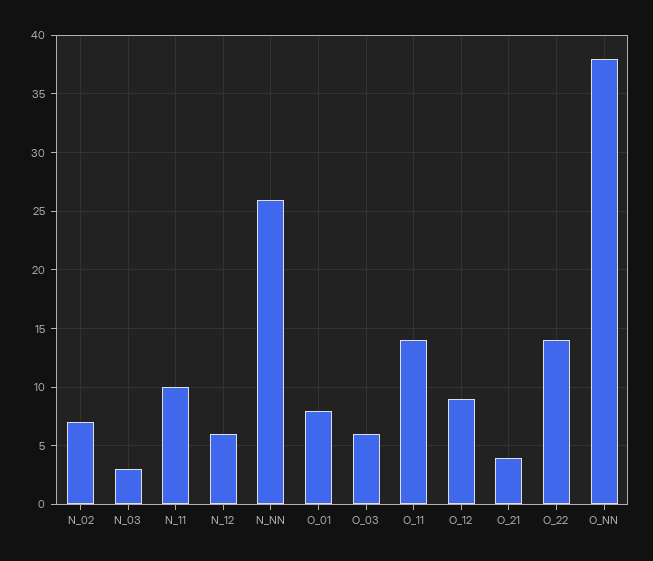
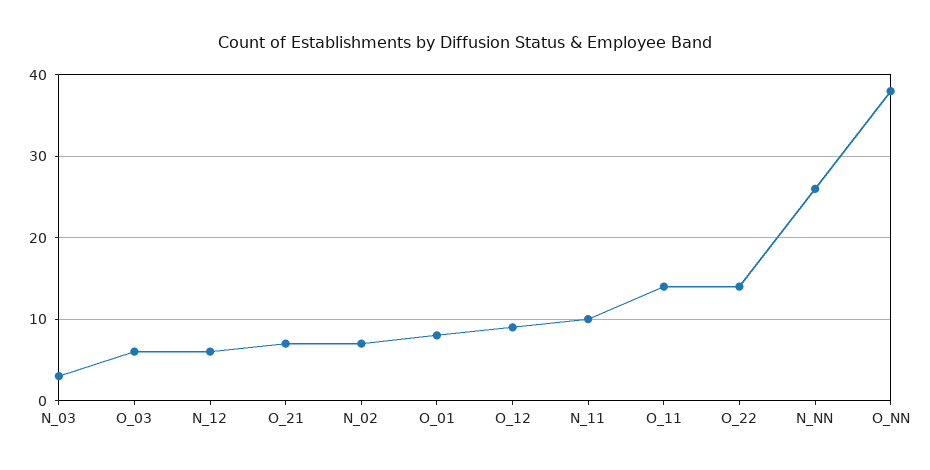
  {
    "N_02": 7,
    "N_03": 3,
    "N_11": 10,
    "N_12": 6,
    "N_NN": 26,
    "O_01": 8,
    "O_03": 6,
    "O_11": 14,
    "O_12": 9,
-   "O_21": 4,
+   "O_21": 7,
    "O_22": 14,
    "O_NN": 38
  }

